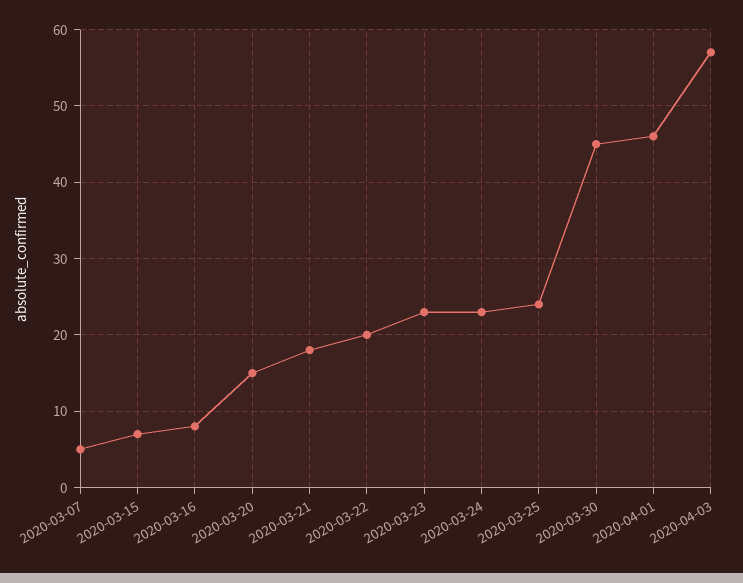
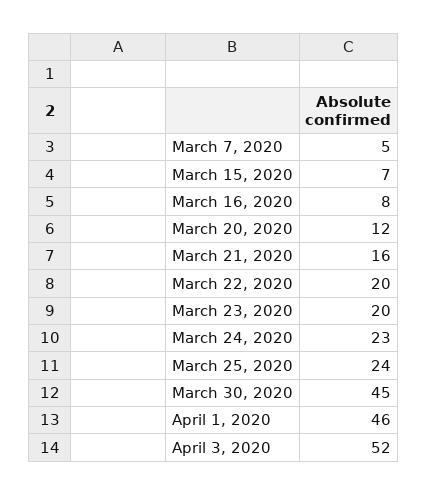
  {
    "2020-03-07": 5,
    "2020-03-15": 7,
    "2020-03-16": 8,
-   "2020-03-20": 15,
+   "2020-03-20": 12,
-   "2020-03-21": 18,
+   "2020-03-21": 16,
    "2020-03-22": 20,
-   "2020-03-23": 23,
+   "2020-03-23": 20,
    "2020-03-24": 23,
    "2020-03-25": 24,
    "2020-03-30": 45,
    "2020-04-01": 46,
-   "2020-04-03": 57
+   "2020-04-03": 52
  }

